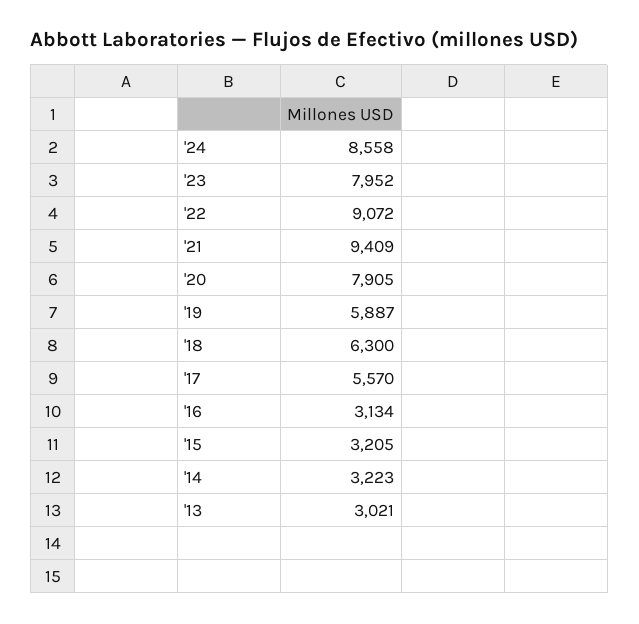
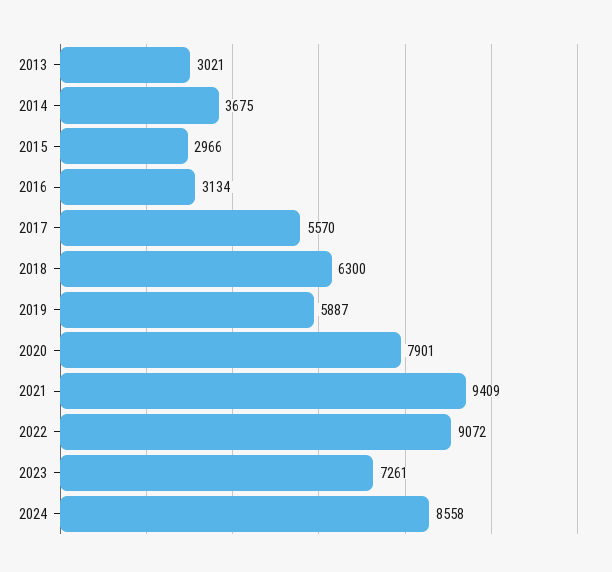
  {
    "'24": 8558,
-   "'23": 7952,
+   "'23": 7261,
    "'22": 9072,
    "'21": 9409,
-   "'20": 7905,
+   "'20": 7901,
    "'19": 5887,
    "'18": 6300,
    "'17": 5570,
    "'16": 3134,
-   "'15": 3205,
+   "'15": 2966,
-   "'14": 3223,
+   "'14": 3675,
    "'13": 3021
  }

